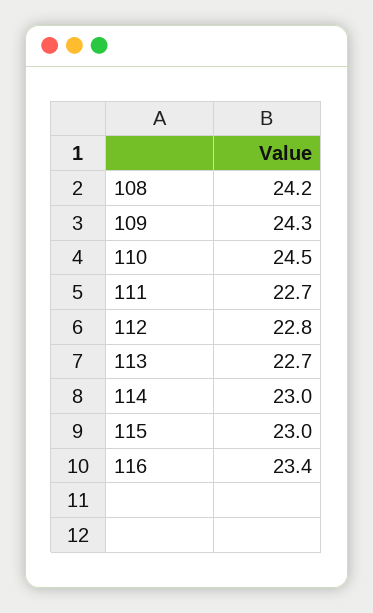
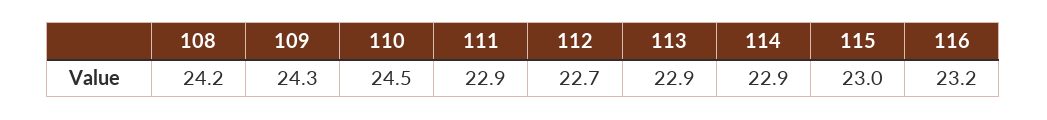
  {
    "108": 24.2,
    "109": 24.3,
    "110": 24.5,
-   "111": 22.7,
+   "111": 22.9,
-   "112": 22.8,
+   "112": 22.7,
-   "113": 22.7,
+   "113": 22.9,
-   "114": 23,
+   "114": 22.9,
    "115": 23,
-   "116": 23.4
+   "116": 23.2
  }

